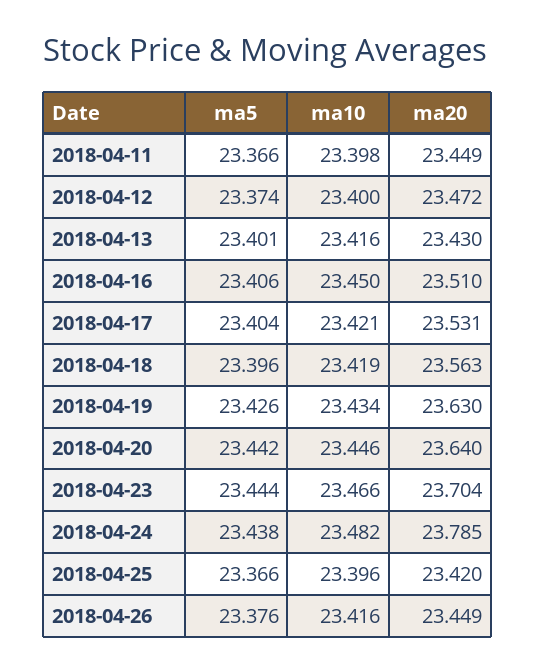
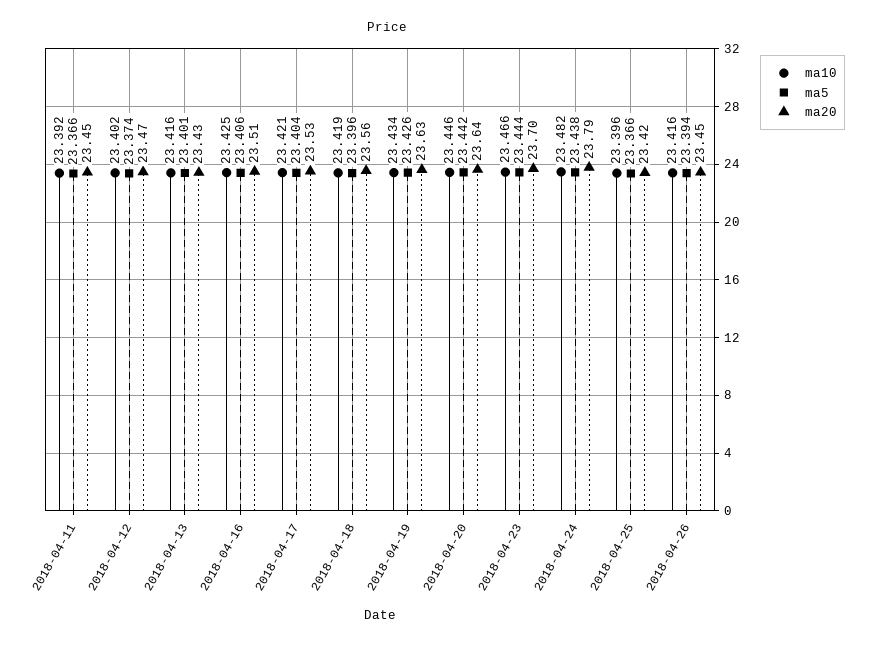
  {
    "ma5": {
      "2018-04-11": 23.366,
      "2018-04-12": 23.374,
      "2018-04-13": 23.401,
      "2018-04-16": 23.406,
      "2018-04-17": 23.404,
      "2018-04-18": 23.396,
      "2018-04-19": 23.426,
      "2018-04-20": 23.442,
      "2018-04-23": 23.444,
      "2018-04-24": 23.438,
      "2018-04-25": 23.366,
-     "2018-04-26": 23.376
+     "2018-04-26": 23.394
    },
    "ma10": {
-     "2018-04-11": 23.398,
+     "2018-04-11": 23.392,
-     "2018-04-12": 23.4,
+     "2018-04-12": 23.402,
      "2018-04-13": 23.416,
-     "2018-04-16": 23.45,
+     "2018-04-16": 23.425,
      "2018-04-17": 23.421,
      "2018-04-18": 23.419,
      "2018-04-19": 23.434,
      "2018-04-20": 23.446,
      "2018-04-23": 23.466,
      "2018-04-24": 23.482,
      "2018-04-25": 23.396,
      "2018-04-26": 23.416
    },
    "ma20": {
      "2018-04-11": 23.449,
      "2018-04-12": 23.472,
      "2018-04-13": 23.43,
      "2018-04-16": 23.51,
      "2018-04-17": 23.531,
      "2018-04-18": 23.563,
      "2018-04-19": 23.63,
      "2018-04-20": 23.64,
      "2018-04-23": 23.704,
      "2018-04-24": 23.785,
      "2018-04-25": 23.42,
      "2018-04-26": 23.449
    }
  }

